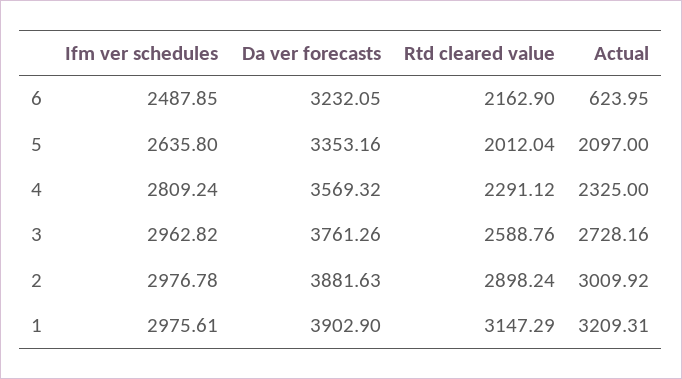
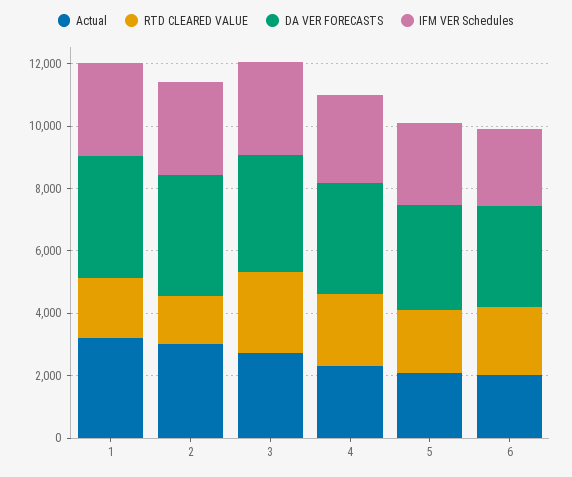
  {
    "Ifm ver schedules": {
      "6": 2487.85,
      "5": 2635.8,
      "4": 2809.24,
      "3": 2962.82,
      "2": 2976.78,
      "1": 2975.61
    },
    "Da ver forecasts": {
      "6": 3232.05,
      "5": 3353.16,
      "4": 3569.32,
      "3": 3761.26,
      "2": 3881.63,
      "1": 3902.9
    },
    "Rtd cleared value": {
      "6": 2162.9,
      "5": 2012.04,
      "4": 2291.12,
      "3": 2588.76,
-     "2": 2898.24,
+     "2": 1500,
-     "1": 3147.29
+     "1": 2000
    },
    "Actual": {
-     "6": 623.95,
+     "6": 2000,
      "5": 2097,
      "4": 2325,
      "3": 2728.16,
      "2": 3009.92,
      "1": 3209.31
    }
  }

